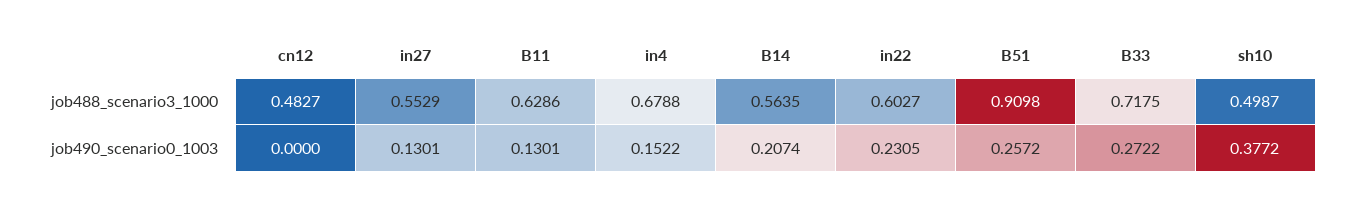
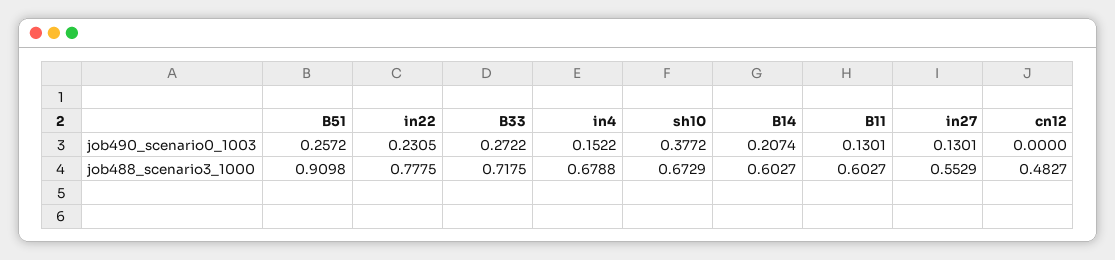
  {
    "cn12": {
      "job488_scenario3_1000": 0.4827,
      "job490_scenario0_1003": 0
    },
    "in27": {
      "job488_scenario3_1000": 0.5529,
      "job490_scenario0_1003": 0.1301
    },
    "B11": {
-     "job488_scenario3_1000": 0.6286,
+     "job488_scenario3_1000": 0.6027,
      "job490_scenario0_1003": 0.1301
    },
    "in4": {
      "job488_scenario3_1000": 0.6788,
      "job490_scenario0_1003": 0.1522
    },
    "B14": {
-     "job488_scenario3_1000": 0.5635,
+     "job488_scenario3_1000": 0.6027,
      "job490_scenario0_1003": 0.2074
    },
    "in22": {
-     "job488_scenario3_1000": 0.6027,
+     "job488_scenario3_1000": 0.7775,
      "job490_scenario0_1003": 0.2305
    },
    "B51": {
      "job488_scenario3_1000": 0.9098,
      "job490_scenario0_1003": 0.2572
    },
    "B33": {
      "job488_scenario3_1000": 0.7175,
      "job490_scenario0_1003": 0.2722
    },
    "sh10": {
-     "job488_scenario3_1000": 0.4987,
+     "job488_scenario3_1000": 0.6729,
      "job490_scenario0_1003": 0.3772
    }
  }

